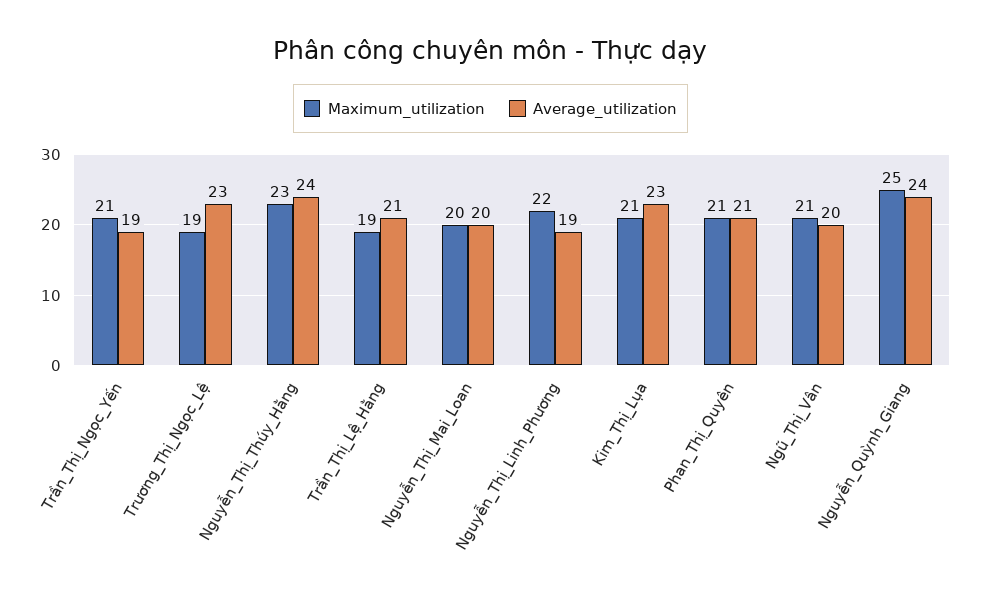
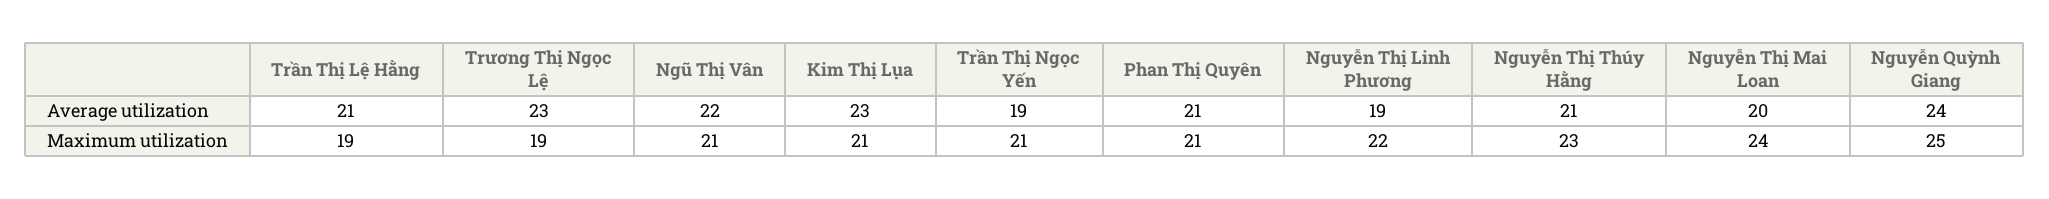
  {
    "Maximum_utilization": {
      "Trần_Thị_Ngọc_Yến": 21,
      "Trương_Thị_Ngọc_Lệ": 19,
      "Nguyễn_Thị_Thúy_Hằng": 23,
      "Trần_Thị_Lệ_Hằng": 19,
-     "Nguyễn_Thị_Mai_Loan": 20,
+     "Nguyễn_Thị_Mai_Loan": 24,
      "Nguyễn_Thị_Linh_Phương": 22,
      "Kim_Thị_Lụa": 21,
      "Phan_Thị_Quyên": 21,
      "Ngũ_Thị_Vân": 21,
      "Nguyễn_Quỳnh_Giang": 25
    },
    "Average_utilization": {
      "Trần_Thị_Ngọc_Yến": 19,
      "Trương_Thị_Ngọc_Lệ": 23,
-     "Nguyễn_Thị_Thúy_Hằng": 24,
+     "Nguyễn_Thị_Thúy_Hằng": 21,
      "Trần_Thị_Lệ_Hằng": 21,
      "Nguyễn_Thị_Mai_Loan": 20,
      "Nguyễn_Thị_Linh_Phương": 19,
      "Kim_Thị_Lụa": 23,
      "Phan_Thị_Quyên": 21,
-     "Ngũ_Thị_Vân": 20,
+     "Ngũ_Thị_Vân": 22,
      "Nguyễn_Quỳnh_Giang": 24
    }
  }

